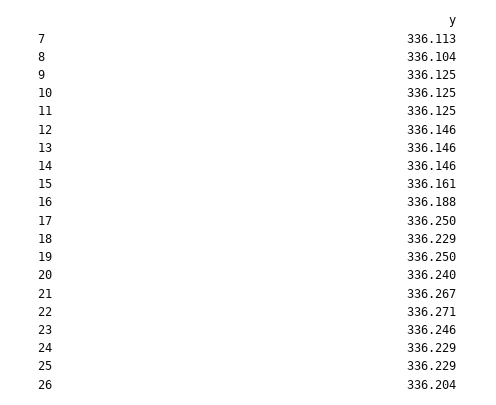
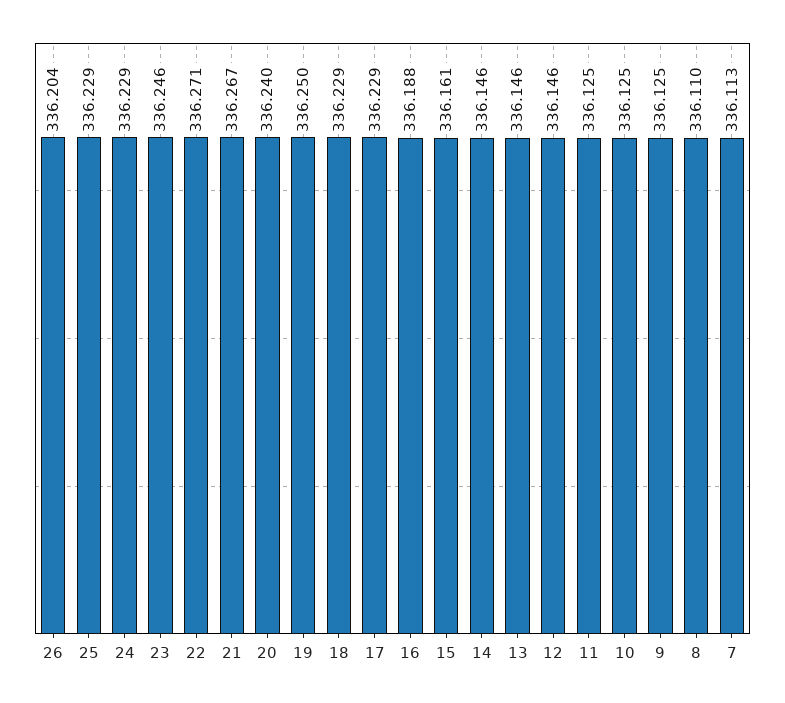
  {
    "7": 336.113,
-   "8": 336.104,
+   "8": 336.11,
    "9": 336.125,
    "10": 336.125,
    "11": 336.125,
    "12": 336.146,
    "13": 336.146,
    "14": 336.146,
    "15": 336.161,
    "16": 336.188,
-   "17": 336.25,
+   "17": 336.229,
    "18": 336.229,
    "19": 336.25,
    "20": 336.24,
    "21": 336.267,
    "22": 336.271,
    "23": 336.246,
    "24": 336.229,
    "25": 336.229,
    "26": 336.204
  }

